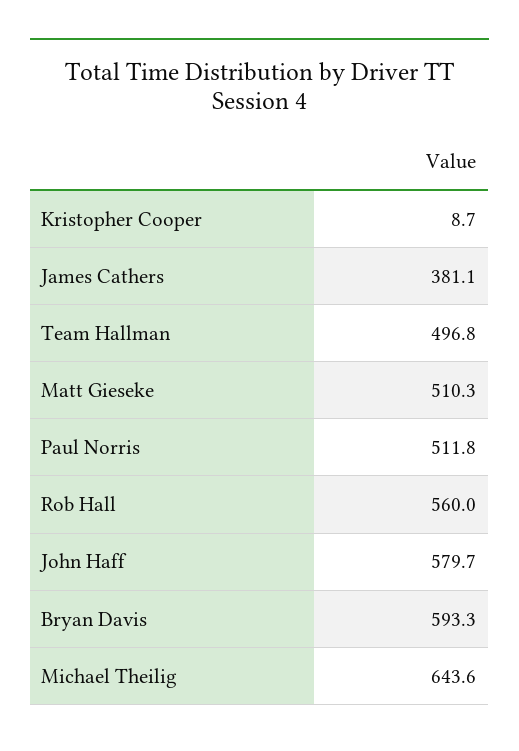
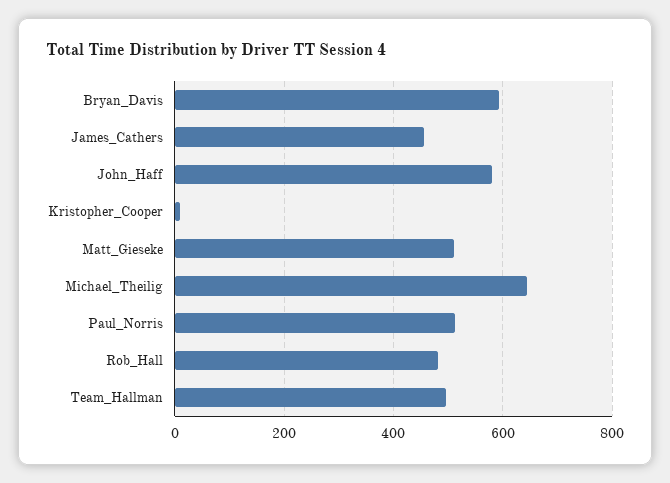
  {
    "Kristopher Cooper": 8.7,
-   "James Cathers": 381.1,
+   "James Cathers": 460,
    "Team Hallman": 496.8,
    "Matt Gieseke": 510.3,
    "Paul Norris": 511.8,
-   "Rob Hall": 560,
+   "Rob Hall": 480,
    "John Haff": 579.7,
    "Bryan Davis": 593.3,
    "Michael Theilig": 643.6
  }

